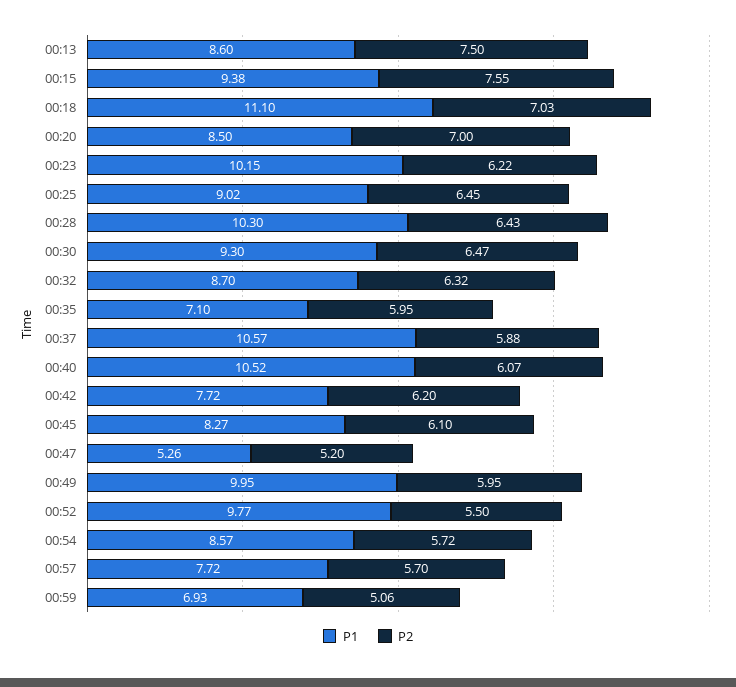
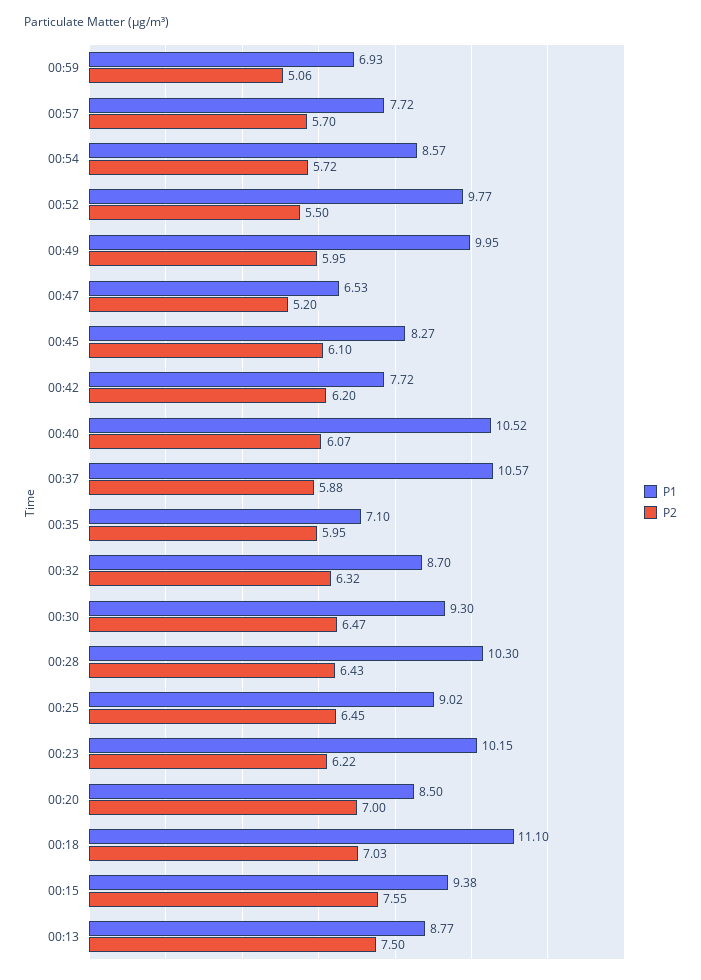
  {
    "P1": {
-     "00:13": 8.6,
+     "00:13": 8.77,
      "00:15": 9.38,
      "00:18": 11.1,
      "00:20": 8.5,
      "00:23": 10.15,
      "00:25": 9.02,
      "00:28": 10.3,
      "00:30": 9.3,
      "00:32": 8.7,
      "00:35": 7.1,
      "00:37": 10.57,
      "00:40": 10.52,
      "00:42": 7.72,
      "00:45": 8.27,
-     "00:47": 5.26,
+     "00:47": 6.53,
      "00:49": 9.95,
      "00:52": 9.77,
      "00:54": 8.57,
      "00:57": 7.72,
      "00:59": 6.93
    },
    "P2": {
      "00:13": 7.5,
      "00:15": 7.55,
      "00:18": 7.03,
      "00:20": 7,
      "00:23": 6.22,
      "00:25": 6.45,
      "00:28": 6.43,
      "00:30": 6.47,
      "00:32": 6.32,
      "00:35": 5.95,
      "00:37": 5.88,
      "00:40": 6.07,
      "00:42": 6.2,
      "00:45": 6.1,
      "00:47": 5.2,
      "00:49": 5.95,
      "00:52": 5.5,
      "00:54": 5.72,
      "00:57": 5.7,
      "00:59": 5.06
    }
  }

